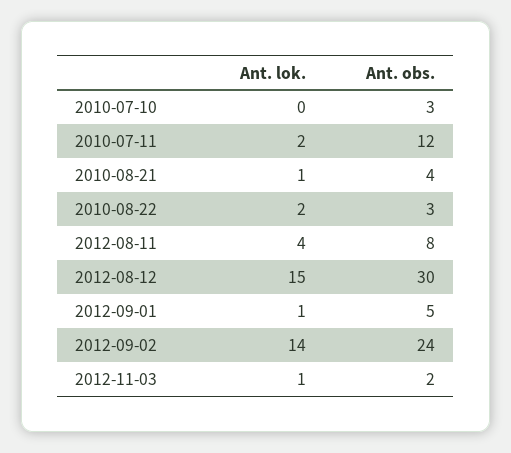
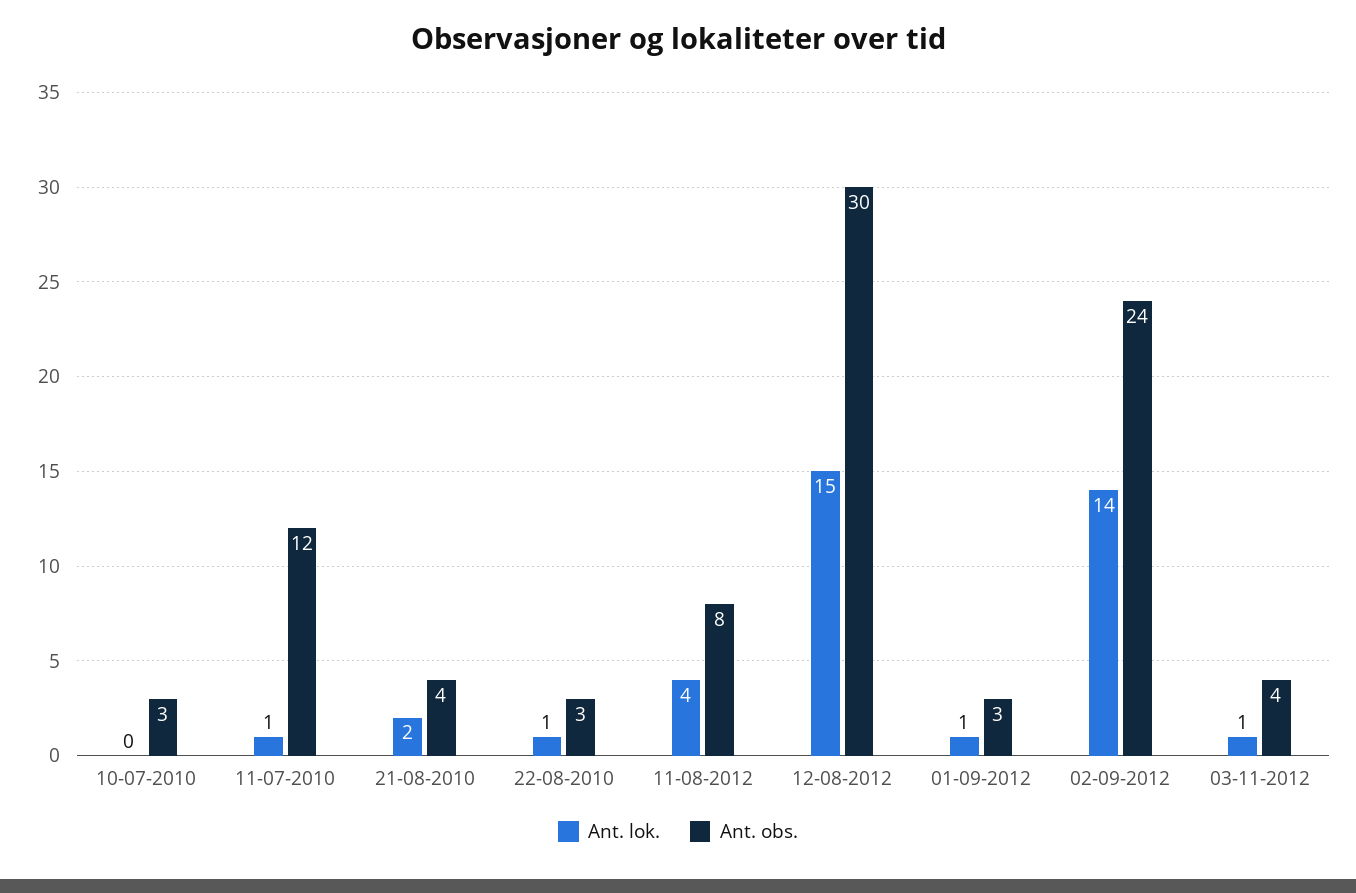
  {
    "Ant. lok.": {
      "2010-07-10": 0,
-     "2010-07-11": 2,
+     "2010-07-11": 1,
-     "2010-08-21": 1,
+     "2010-08-21": 2,
-     "2010-08-22": 2,
+     "2010-08-22": 1,
      "2012-08-11": 4,
      "2012-08-12": 15,
      "2012-09-01": 1,
      "2012-09-02": 14,
      "2012-11-03": 1
    },
    "Ant. obs.": {
      "2010-07-10": 3,
      "2010-07-11": 12,
      "2010-08-21": 4,
      "2010-08-22": 3,
      "2012-08-11": 8,
      "2012-08-12": 30,
-     "2012-09-01": 5,
+     "2012-09-01": 3,
      "2012-09-02": 24,
-     "2012-11-03": 2
+     "2012-11-03": 4
    }
  }

